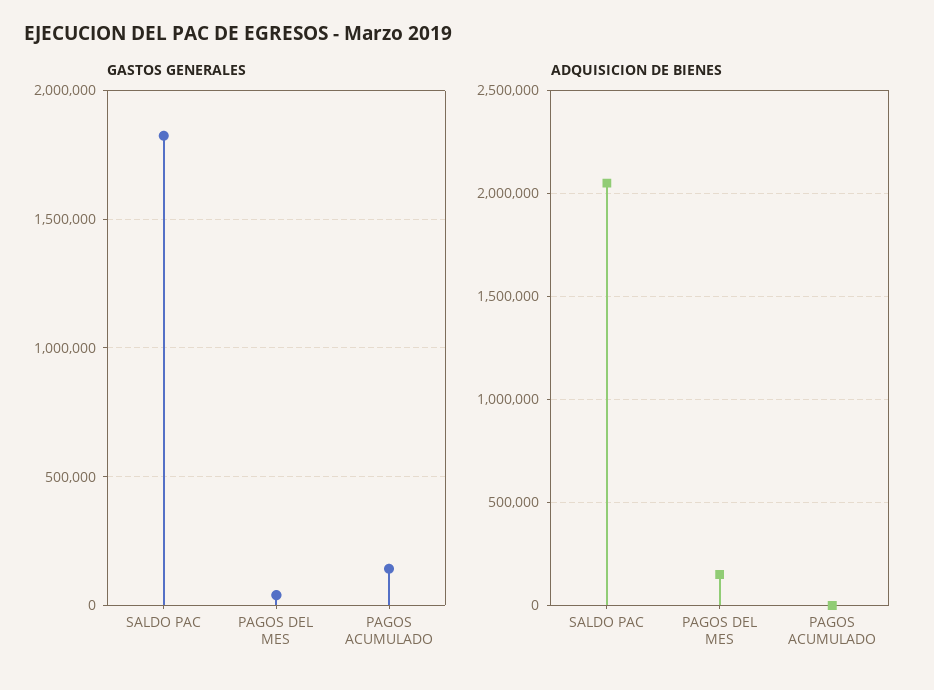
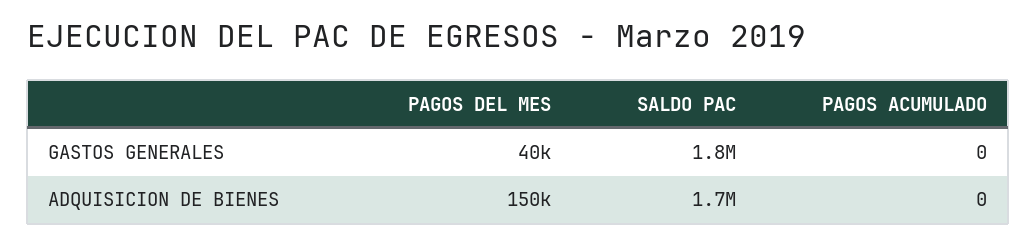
  {
    "GASTOS GENERALES": {
      "SALDO PAC": 1800000,
      "PAGOS DEL MES": 40000,
-     "PAGOS ACUMULADO": 150000
+     "PAGOS ACUMULADO": 0
    },
    "ADQUISICION DE BIENES": {
-     "SALDO PAC": 2050000,
+     "SALDO PAC": 1700000,
      "PAGOS DEL MES": 150000,
      "PAGOS ACUMULADO": 0
    }
  }

